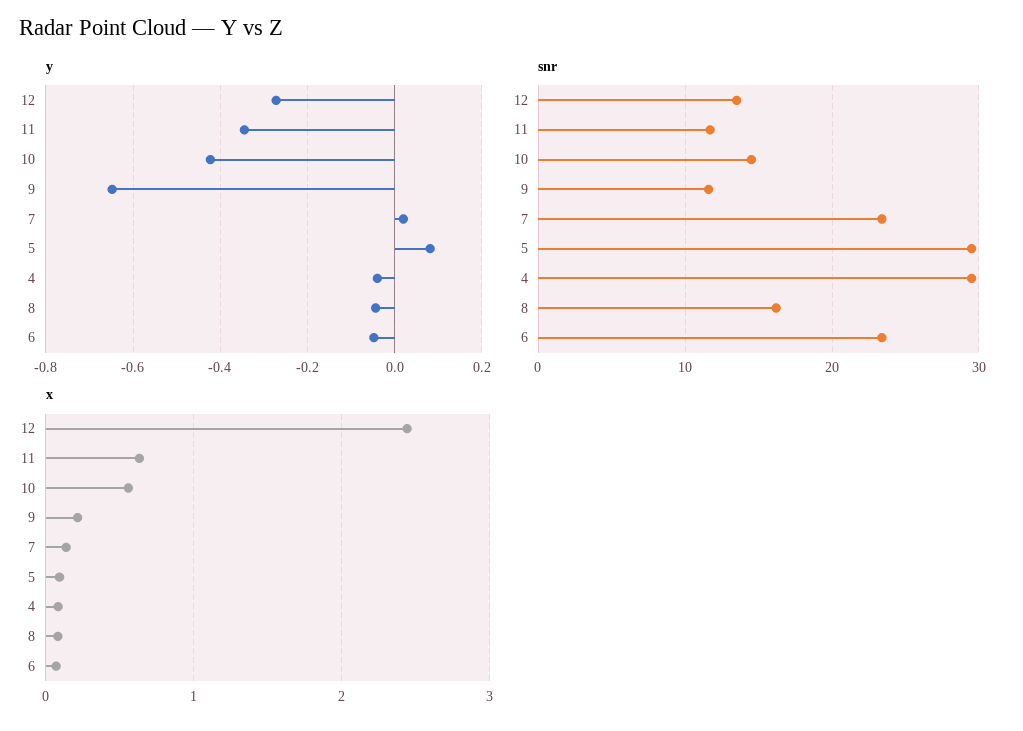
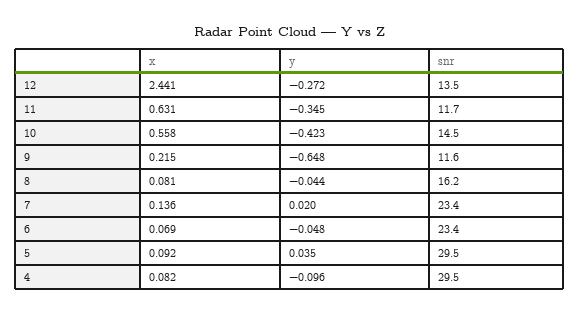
  {
    "y": {
      "12": -0.272,
      "11": -0.345,
      "10": -0.423,
      "9": -0.648,
      "7": 0.02,
-     "5": 0.08,
+     "5": 0.035,
-     "4": -0.04,
+     "4": -0.096,
      "8": -0.044,
      "6": -0.048
    },
    "snr": {
      "12": 13.5,
      "11": 11.7,
      "10": 14.5,
      "9": 11.6,
      "7": 23.4,
      "5": 29.5,
      "4": 29.5,
      "8": 16.2,
      "6": 23.4
    },
    "x": {
      "12": 2.441,
      "11": 0.631,
      "10": 0.558,
      "9": 0.215,
      "7": 0.136,
      "5": 0.092,
      "4": 0.082,
      "8": 0.081,
      "6": 0.069
    }
  }

